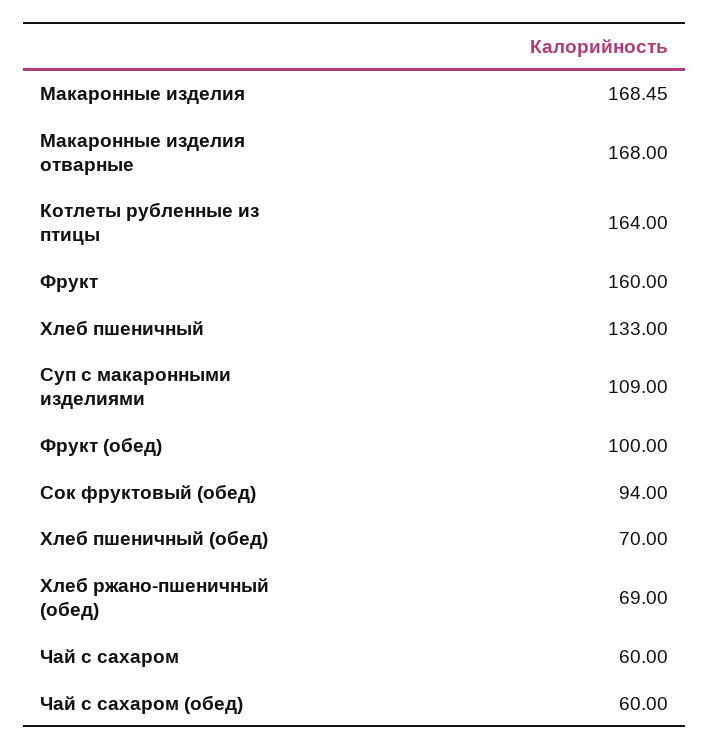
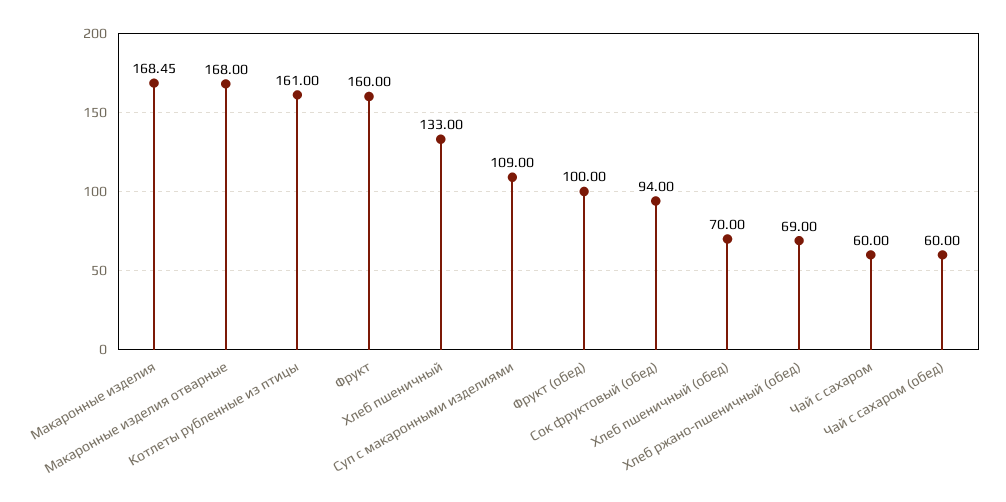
  {
    "Макаронные изделия": 168.45,
    "Макаронные изделия отварные": 168,
-   "Котлеты рубленные из птицы": 164,
+   "Котлеты рубленные из птицы": 161,
    "Фрукт": 160,
    "Хлеб пшеничный": 133,
    "Суп с макаронными изделиями": 109,
    "Фрукт (обед)": 100,
    "Сок фруктовый (обед)": 94,
    "Хлеб пшеничный (обед)": 70,
    "Хлеб ржано-пшеничный (обед)": 69,
    "Чай с сахаром": 60,
    "Чай с сахаром (обед)": 60
  }

